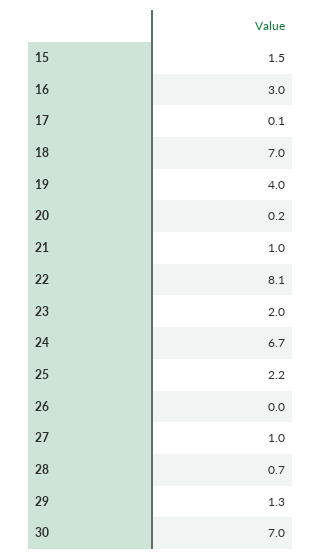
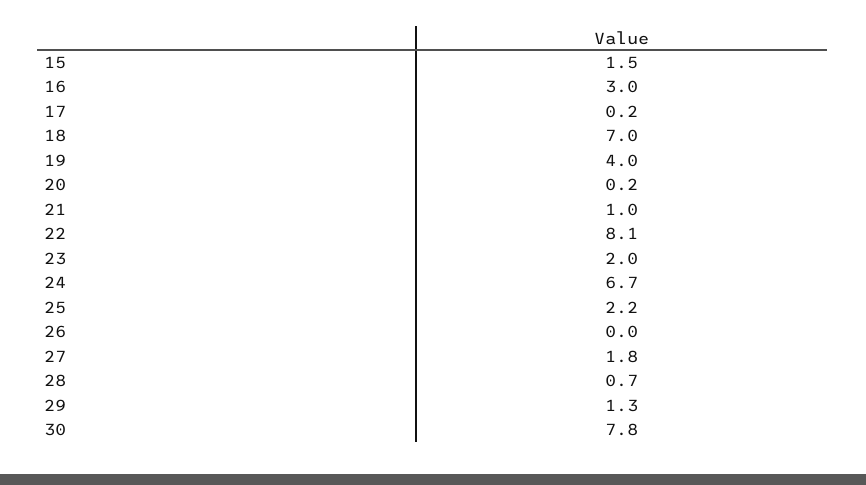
  {
    "15": 1.5,
    "16": 3,
-   "17": 0.1,
+   "17": 0.2,
    "18": 7,
    "19": 4,
    "20": 0.2,
    "21": 1,
    "22": 8.1,
    "23": 2,
    "24": 6.7,
    "25": 2.2,
    "26": 0,
-   "27": 1,
+   "27": 1.8,
    "28": 0.7,
    "29": 1.3,
-   "30": 7
+   "30": 7.8
  }

